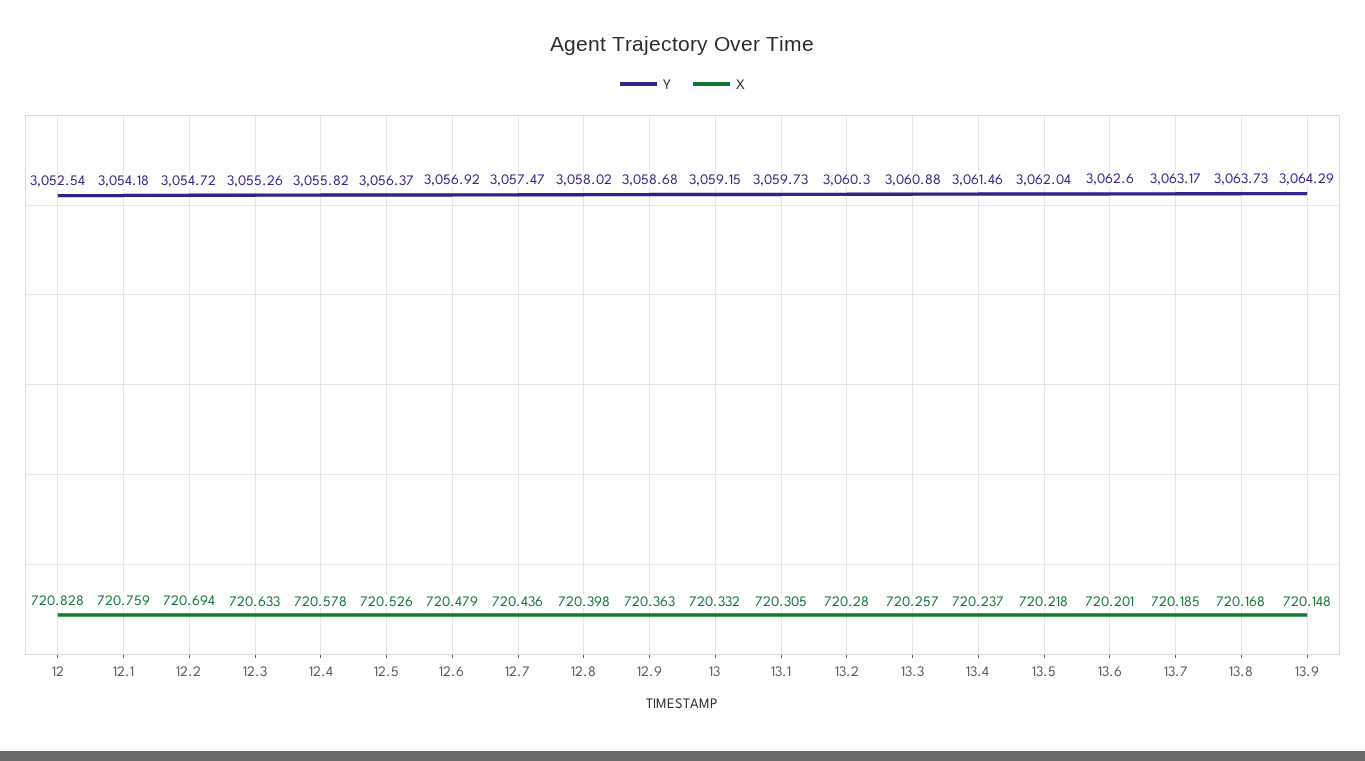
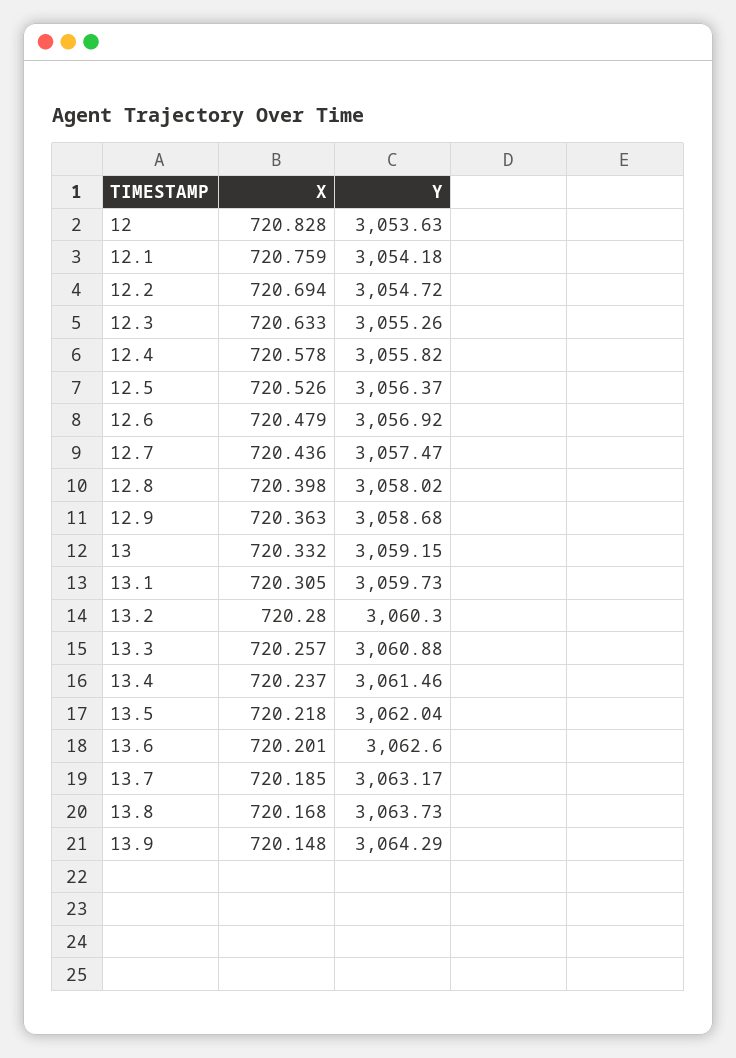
  {
    "Y": {
-     "12": 3052.54,
+     "12": 3053.63,
      "12.1": 3054.18,
      "12.2": 3054.72,
      "12.3": 3055.26,
      "12.4": 3055.82,
      "12.5": 3056.37,
      "12.6": 3056.92,
      "12.7": 3057.47,
      "12.8": 3058.02,
      "12.9": 3058.68,
      "13": 3059.15,
      "13.1": 3059.73,
      "13.2": 3060.3,
      "13.3": 3060.88,
      "13.4": 3061.46,
      "13.5": 3062.04,
      "13.6": 3062.6,
      "13.7": 3063.17,
      "13.8": 3063.73,
      "13.9": 3064.29
    },
    "X": {
      "12": 720.828,
      "12.1": 720.759,
      "12.2": 720.694,
      "12.3": 720.633,
      "12.4": 720.578,
      "12.5": 720.526,
      "12.6": 720.479,
      "12.7": 720.436,
      "12.8": 720.398,
      "12.9": 720.363,
      "13": 720.332,
      "13.1": 720.305,
      "13.2": 720.28,
      "13.3": 720.257,
      "13.4": 720.237,
      "13.5": 720.218,
      "13.6": 720.201,
      "13.7": 720.185,
      "13.8": 720.168,
      "13.9": 720.148
    }
  }

